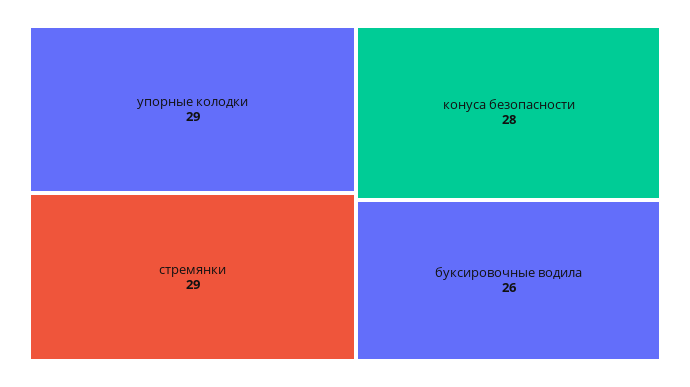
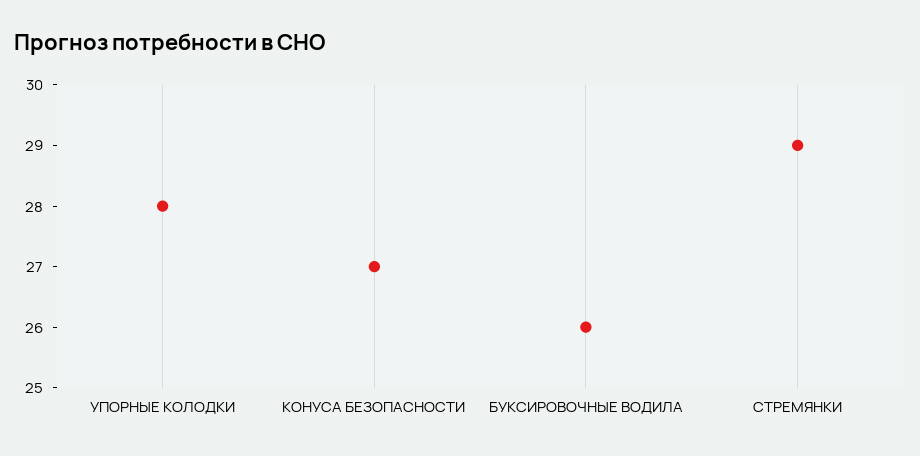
  {
-   "упорные колодки": 29,
+   "упорные колодки": 28,
    "стремянки": 29,
-   "конуса безопасности": 28,
+   "конуса безопасности": 27,
    "буксировочные водила": 26
  }

